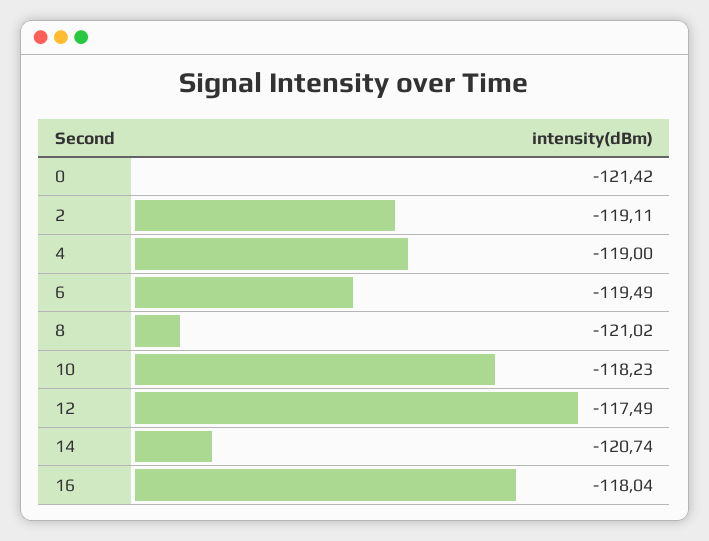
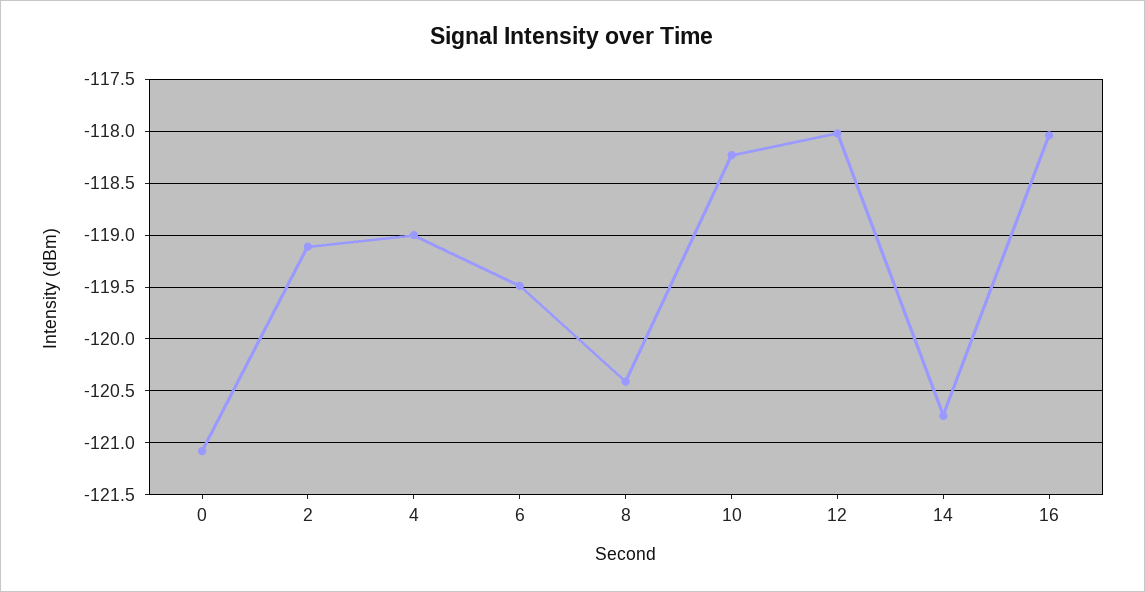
  {
-   "0": -121.42,
+   "0": -121.1,
    "2": -119.11,
    "4": -119,
    "6": -119.49,
-   "8": -121.02,
+   "8": -120.4,
    "10": -118.23,
-   "12": -117.49,
+   "12": -118,
    "14": -120.74,
    "16": -118.04
  }

